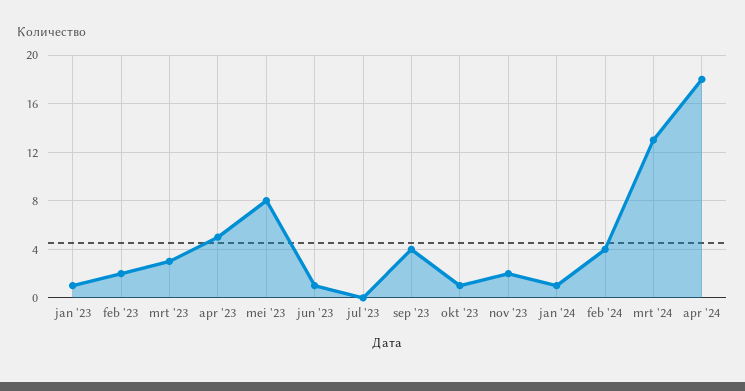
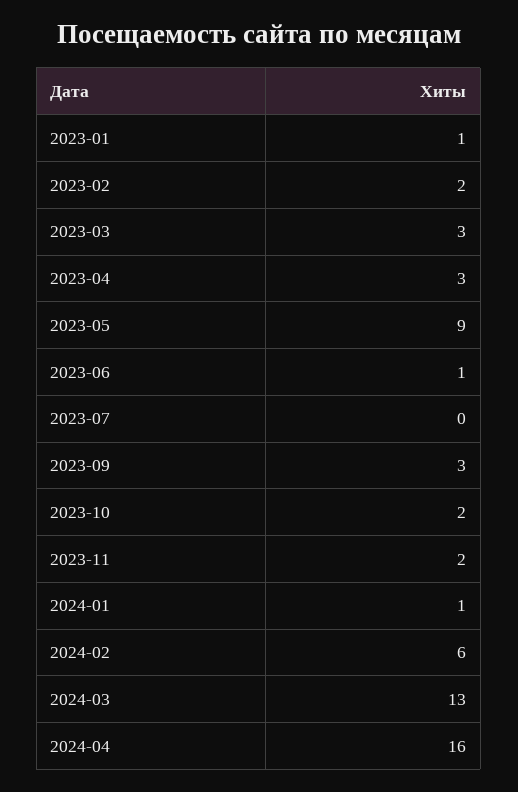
  {
    "jan '23": 1,
    "feb '23": 2,
    "mrt '23": 3,
-   "apr '23": 5,
+   "apr '23": 3,
-   "mei '23": 8,
+   "mei '23": 9,
    "jun '23": 1,
    "jul '23": 0,
-   "sep '23": 4,
+   "sep '23": 3,
-   "okt '23": 1,
+   "okt '23": 2,
    "nov '23": 2,
    "jan '24": 1,
-   "feb '24": 4,
+   "feb '24": 6,
    "mrt '24": 13,
-   "apr '24": 18
+   "apr '24": 16
  }

